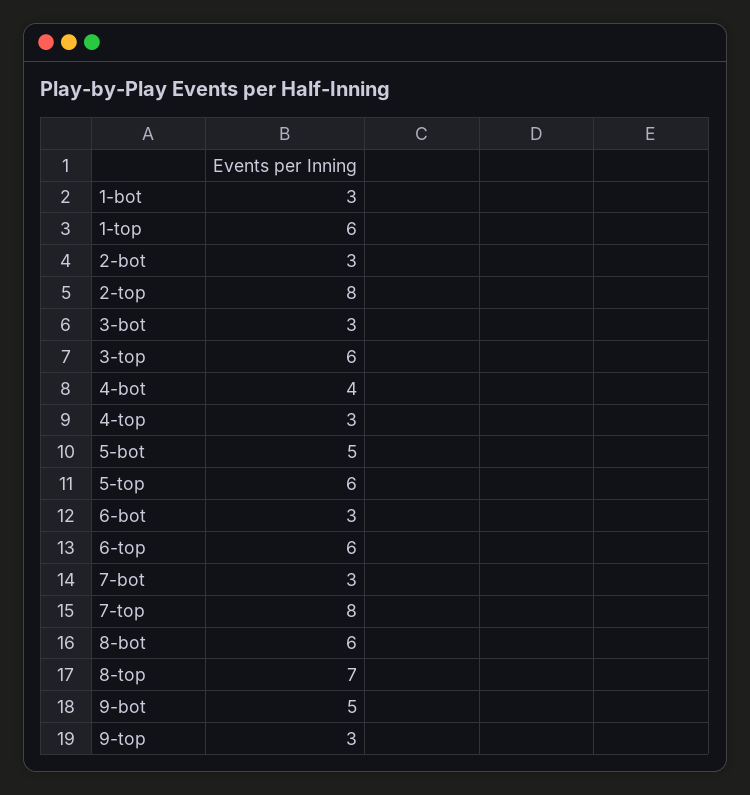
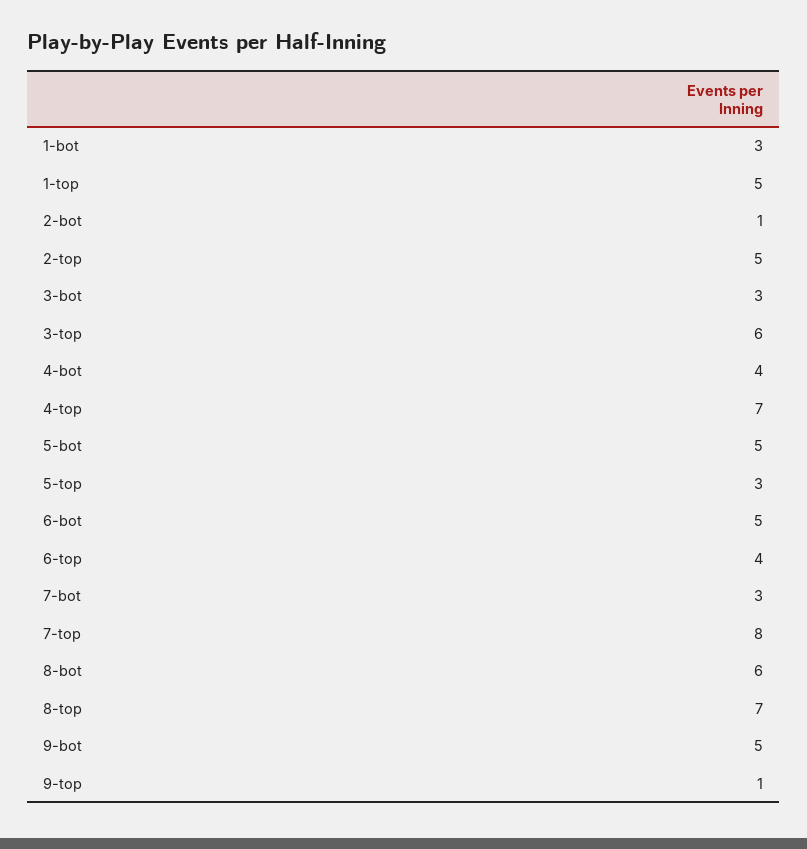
  {
    "1-bot": 3,
-   "1-top": 6,
+   "1-top": 5,
-   "2-bot": 3,
+   "2-bot": 1,
-   "2-top": 8,
+   "2-top": 5,
    "3-bot": 3,
    "3-top": 6,
    "4-bot": 4,
-   "4-top": 3,
+   "4-top": 7,
    "5-bot": 5,
-   "5-top": 6,
+   "5-top": 3,
-   "6-bot": 3,
+   "6-bot": 5,
-   "6-top": 6,
+   "6-top": 4,
    "7-bot": 3,
    "7-top": 8,
    "8-bot": 6,
    "8-top": 7,
    "9-bot": 5,
-   "9-top": 3
+   "9-top": 1
  }

